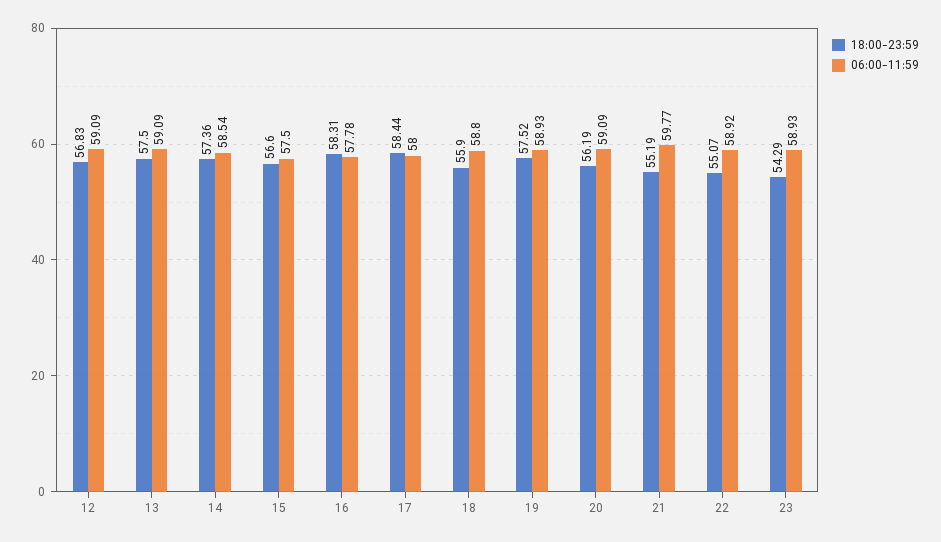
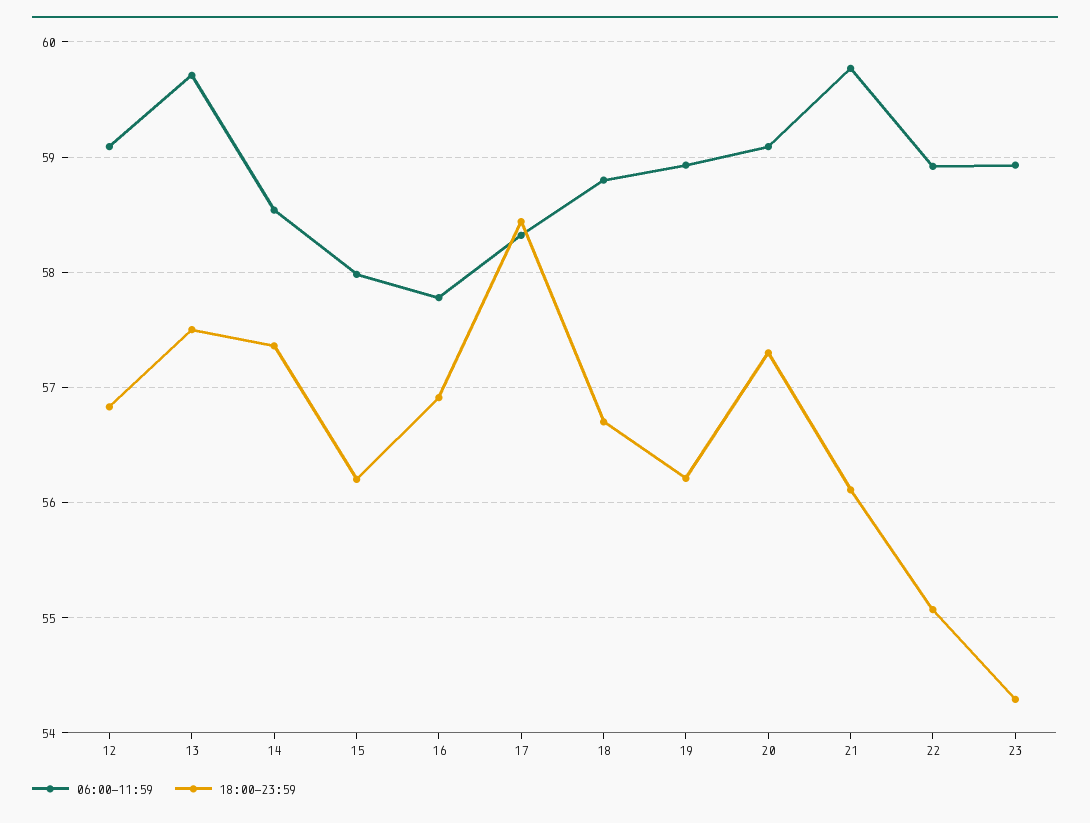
  {
    "18:00-23:59": {
      "12": 56.83,
      "13": 57.5,
      "14": 57.36,
-     "15": 56.6,
+     "15": 56.2,
-     "16": 58.31,
+     "16": 56.9,
      "17": 58.44,
-     "18": 55.9,
+     "18": 56.7,
-     "19": 57.52,
+     "19": 56.2,
-     "20": 56.19,
+     "20": 57.3,
-     "21": 55.19,
+     "21": 56.1,
      "22": 55.07,
      "23": 54.29
    },
    "06:00-11:59": {
      "12": 59.09,
-     "13": 59.09,
+     "13": 59.7,
      "14": 58.54,
-     "15": 57.5,
+     "15": 58,
      "16": 57.78,
-     "17": 58,
+     "17": 58.3,
      "18": 58.8,
      "19": 58.93,
      "20": 59.09,
      "21": 59.77,
      "22": 58.92,
      "23": 58.93
    }
  }

